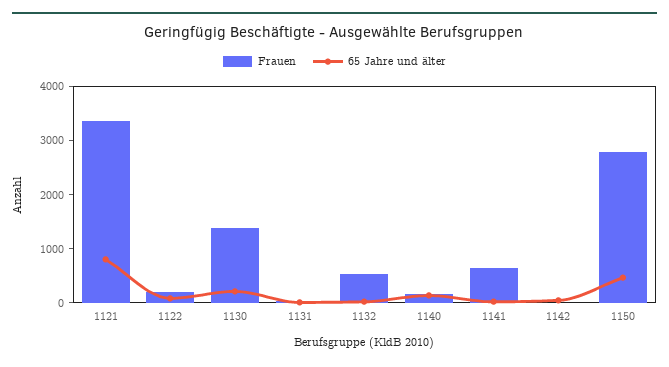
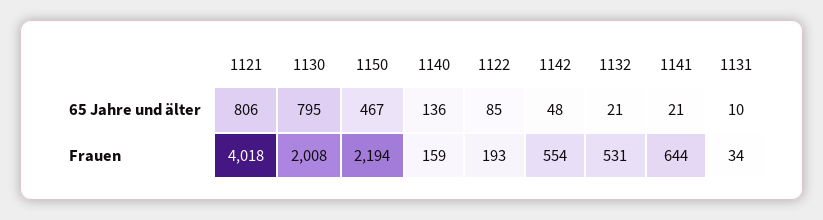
  {
    "Frauen": {
-     "1121": 3400,
+     "1121": 4018,
      "1122": 193,
-     "1130": 1400,
+     "1130": 2008,
      "1131": 34,
      "1132": 531,
      "1140": 159,
      "1141": 644,
-     "1142": 0,
+     "1142": 554,
-     "1150": 2800
+     "1150": 2194
    },
    "65 Jahre und älter": {
      "1121": 806,
      "1122": 85,
-     "1130": 200,
+     "1130": 795,
      "1131": 10,
      "1132": 21,
      "1140": 136,
      "1141": 21,
      "1142": 48,
      "1150": 467
    }
  }

